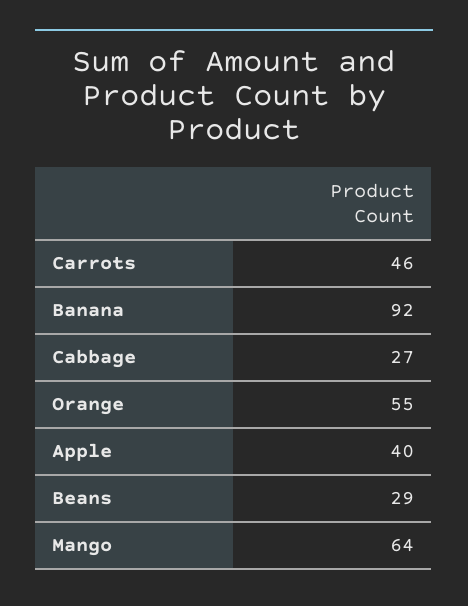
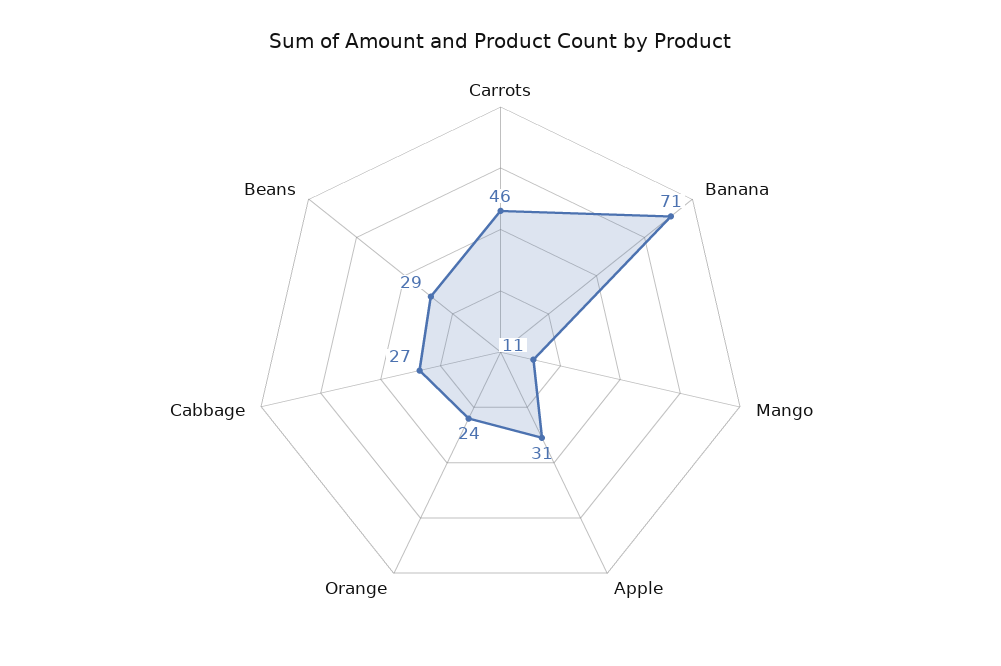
  {
    "Carrots": 46,
-   "Banana": 92,
+   "Banana": 71,
    "Cabbage": 27,
-   "Orange": 55,
+   "Orange": 24,
-   "Apple": 40,
+   "Apple": 31,
    "Beans": 29,
-   "Mango": 64
+   "Mango": 11
  }

